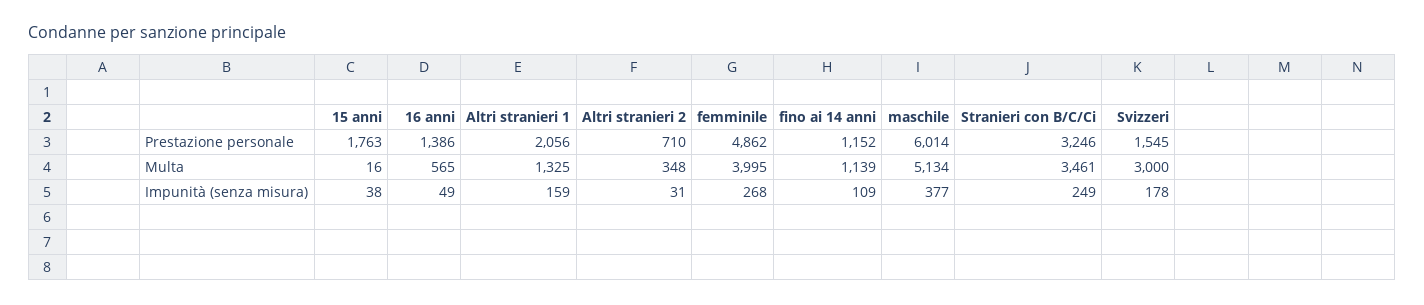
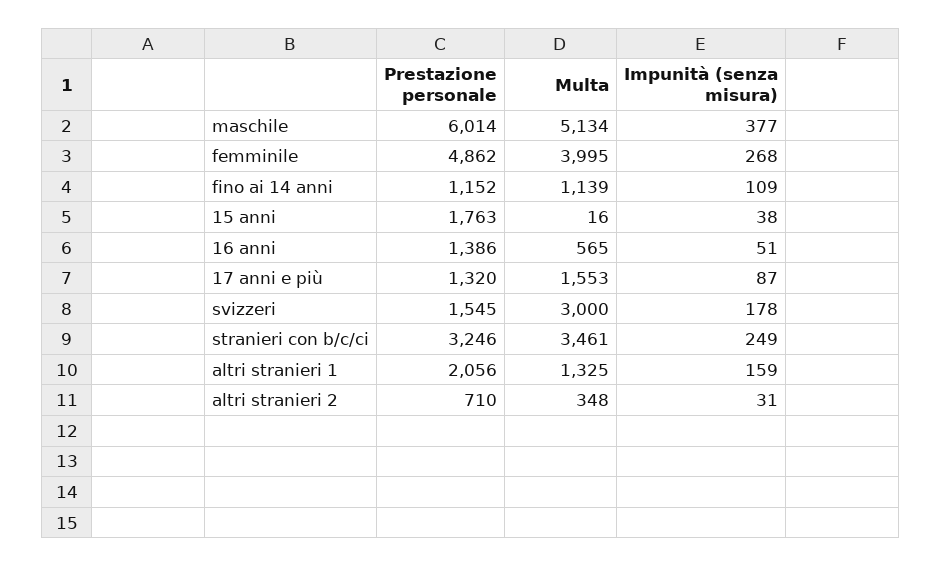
  {
    "15 anni": {
      "Prestazione personale": 1763,
      "Multa": 16,
      "Impunità (senza misura)": 38
    },
    "16 anni": {
      "Prestazione personale": 1386,
      "Multa": 565,
-     "Impunità (senza misura)": 49
+     "Impunità (senza misura)": 51
    },
    "Altri stranieri 1": {
      "Prestazione personale": 2056,
      "Multa": 1325,
      "Impunità (senza misura)": 159
    },
    "Altri stranieri 2": {
      "Prestazione personale": 710,
      "Multa": 348,
      "Impunità (senza misura)": 31
    },
    "femminile": {
      "Prestazione personale": 4862,
      "Multa": 3995,
      "Impunità (senza misura)": 268
    },
    "fino ai 14 anni": {
      "Prestazione personale": 1152,
      "Multa": 1139,
      "Impunità (senza misura)": 109
    },
    "maschile": {
      "Prestazione personale": 6014,
      "Multa": 5134,
      "Impunità (senza misura)": 377
    },
    "Stranieri con B/C/Ci": {
      "Prestazione personale": 3246,
      "Multa": 3461,
      "Impunità (senza misura)": 249
    },
    "Svizzeri": {
      "Prestazione personale": 1545,
      "Multa": 3000,
      "Impunità (senza misura)": 178
-   }
+   },
+   "17 anni e più": {
+     "Prestazione personale": 1320,
+     "Multa": 1553,
+     "Impunità (senza misura)": 87
+   }
  }

